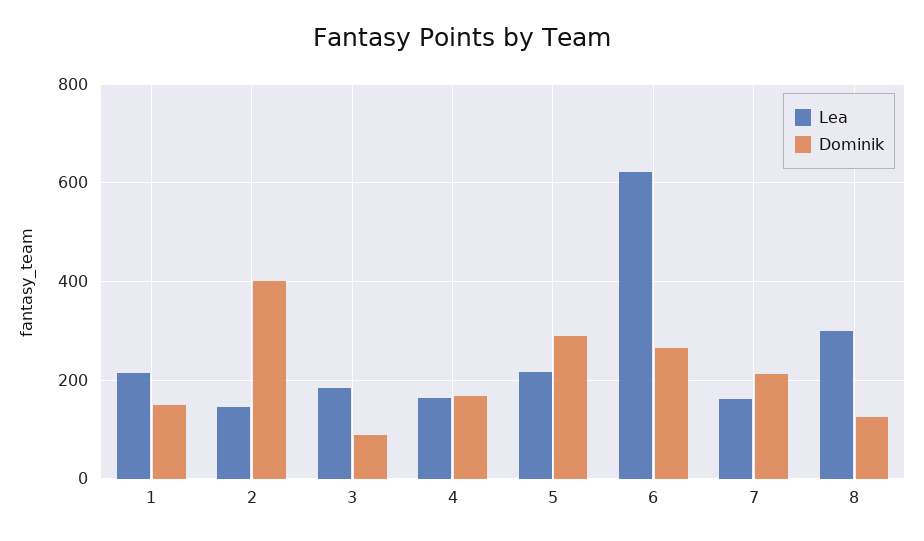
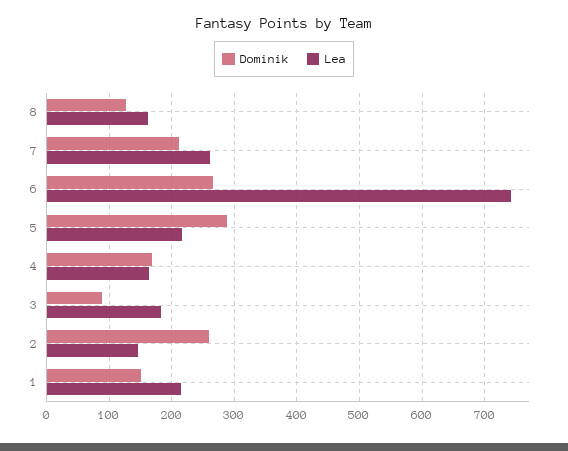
  {
    "Lea": {
      "1": 220,
      "2": 150,
      "3": 180,
      "4": 160,
      "5": 220,
-     "6": 620,
+     "6": 740,
-     "7": 160,
+     "7": 260,
-     "8": 300
+     "8": 160
    },
    "Dominik": {
      "1": 150,
-     "2": 400,
+     "2": 260,
      "3": 90,
      "4": 170,
      "5": 290,
      "6": 270,
      "7": 210,
      "8": 130
    }
  }

